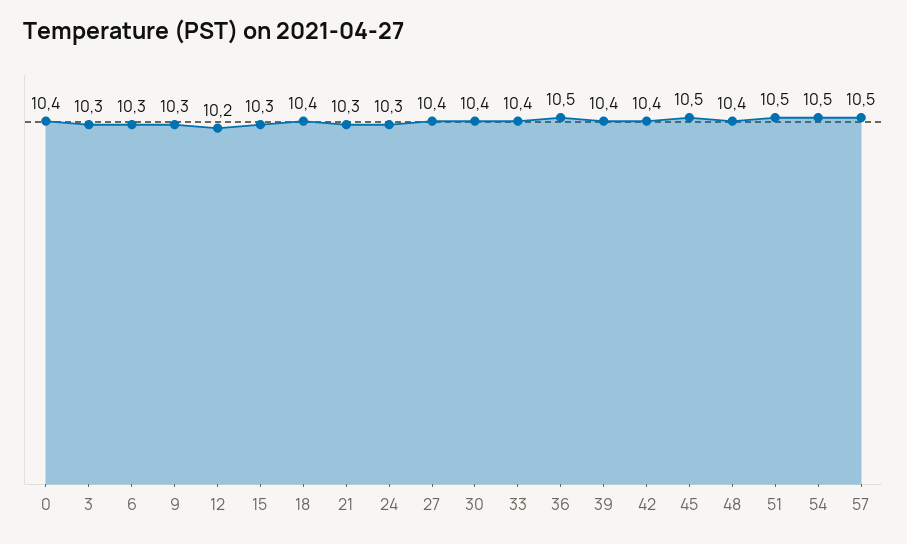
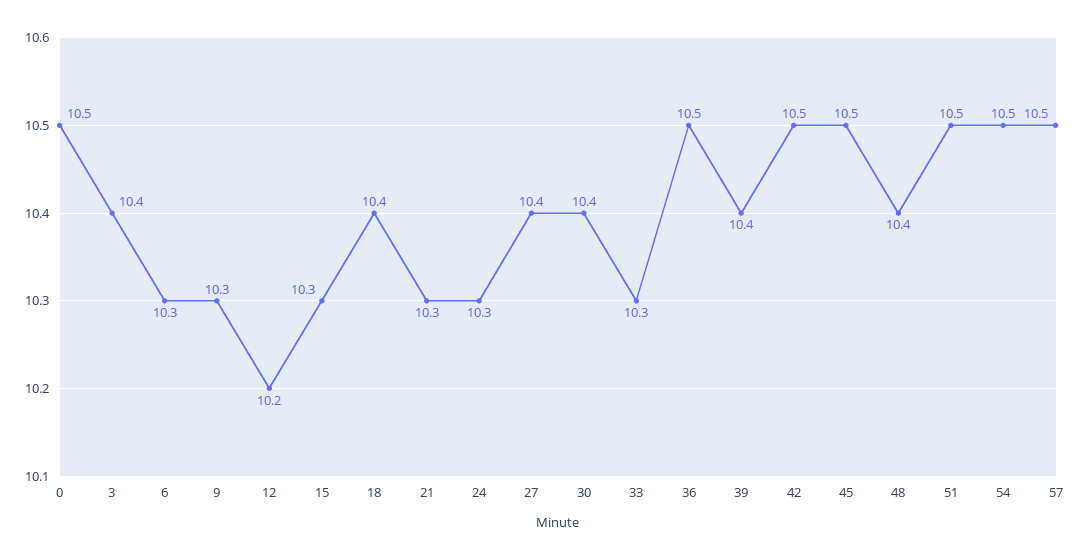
  {
-   "0": 10.4,
+   "0": 10.5,
-   "3": 10.3,
+   "3": 10.4,
    "6": 10.3,
    "9": 10.3,
    "12": 10.2,
    "15": 10.3,
    "18": 10.4,
    "21": 10.3,
    "24": 10.3,
    "27": 10.4,
    "30": 10.4,
-   "33": 10.4,
+   "33": 10.3,
    "36": 10.5,
    "39": 10.4,
-   "42": 10.4,
+   "42": 10.5,
    "45": 10.5,
    "48": 10.4,
    "51": 10.5,
    "54": 10.5,
    "57": 10.5
  }

